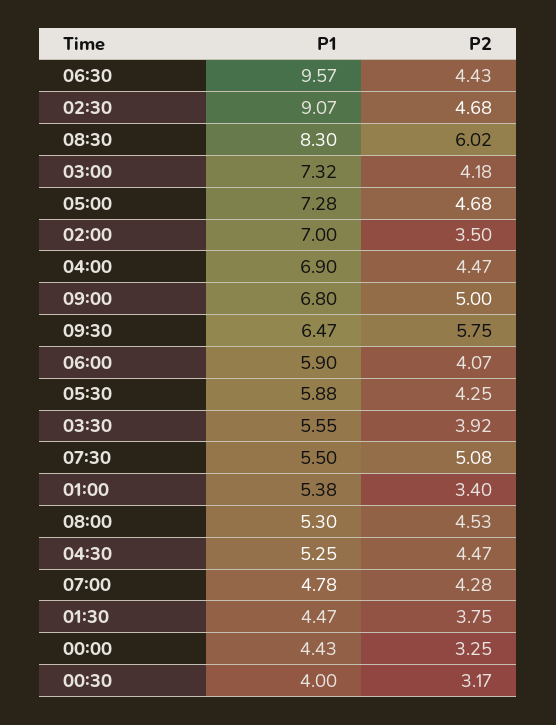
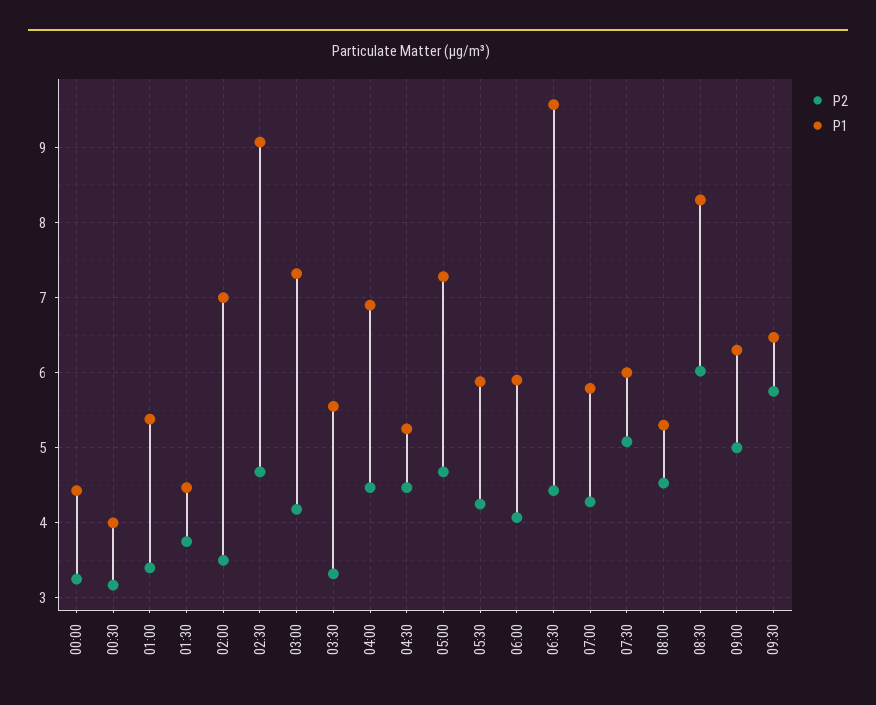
  {
    "P1": {
      "06:30": 9.57,
      "02:30": 9.07,
      "08:30": 8.3,
      "03:00": 7.32,
      "05:00": 7.28,
      "02:00": 7,
      "04:00": 6.9,
-     "09:00": 6.8,
+     "09:00": 6.3,
      "09:30": 6.47,
      "06:00": 5.9,
      "05:30": 5.88,
      "03:30": 5.55,
-     "07:30": 5.5,
+     "07:30": 6,
      "01:00": 5.38,
      "08:00": 5.3,
      "04:30": 5.25,
-     "07:00": 4.78,
+     "07:00": 5.8,
      "01:30": 4.47,
      "00:00": 4.43,
      "00:30": 4
    },
    "P2": {
      "06:30": 4.43,
      "02:30": 4.68,
      "08:30": 6.02,
      "03:00": 4.18,
      "05:00": 4.68,
      "02:00": 3.5,
      "04:00": 4.47,
      "09:00": 5,
      "09:30": 5.75,
      "06:00": 4.07,
      "05:30": 4.25,
-     "03:30": 3.92,
+     "03:30": 3.3,
      "07:30": 5.08,
      "01:00": 3.4,
      "08:00": 4.53,
      "04:30": 4.47,
      "07:00": 4.28,
      "01:30": 3.75,
      "00:00": 3.25,
      "00:30": 3.17
    }
  }

